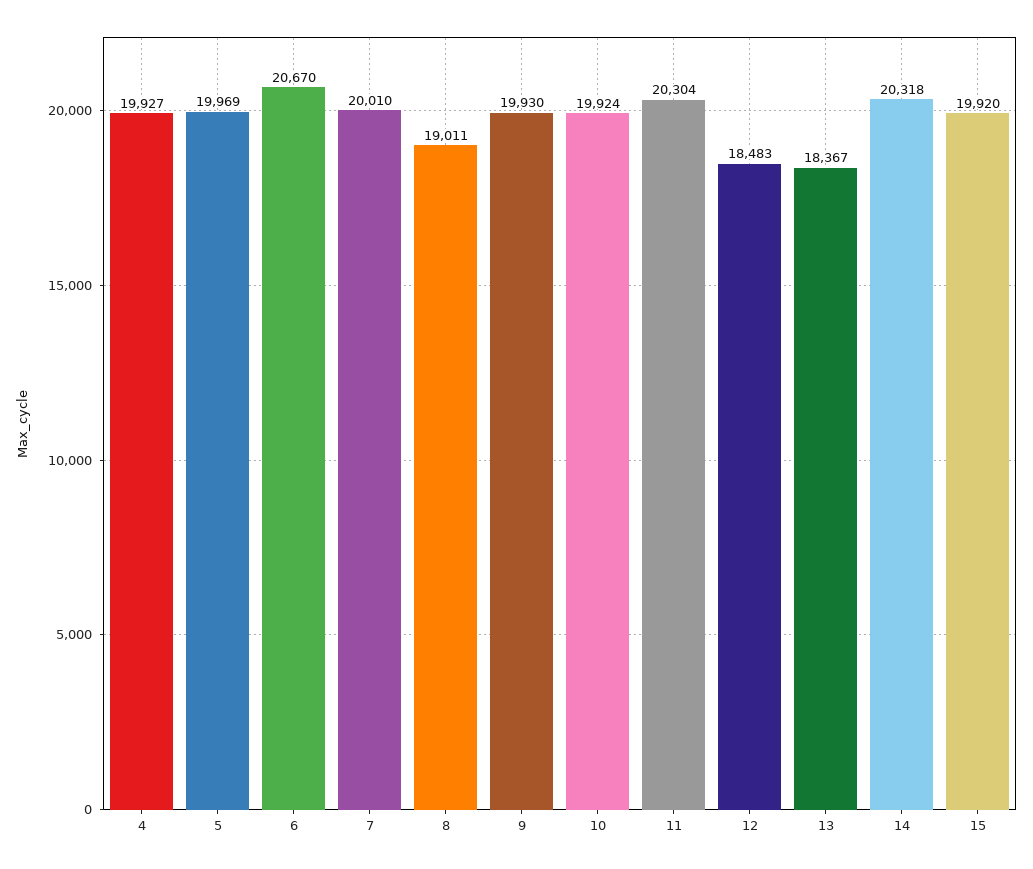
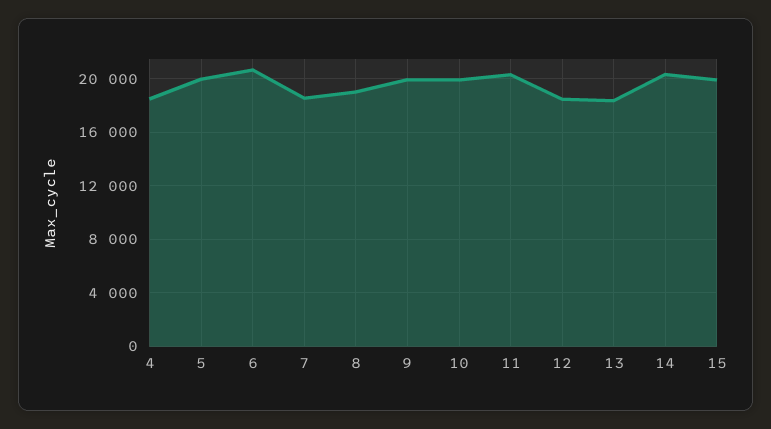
  {
-   "4": 19927,
+   "4": 18500,
    "5": 19969,
    "6": 20670,
-   "7": 20010,
+   "7": 18500,
    "8": 19011,
    "9": 19930,
    "10": 19924,
    "11": 20304,
    "12": 18483,
    "13": 18367,
    "14": 20318,
    "15": 19920
  }

